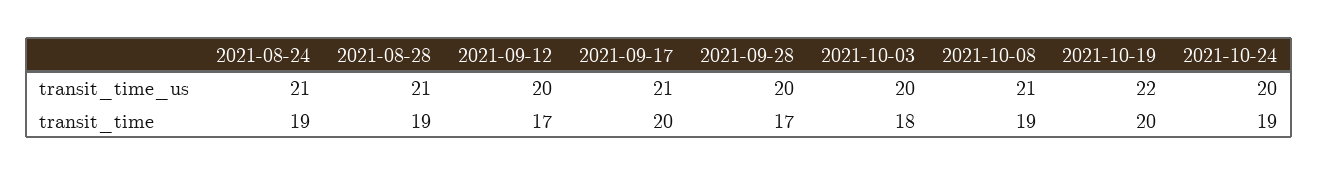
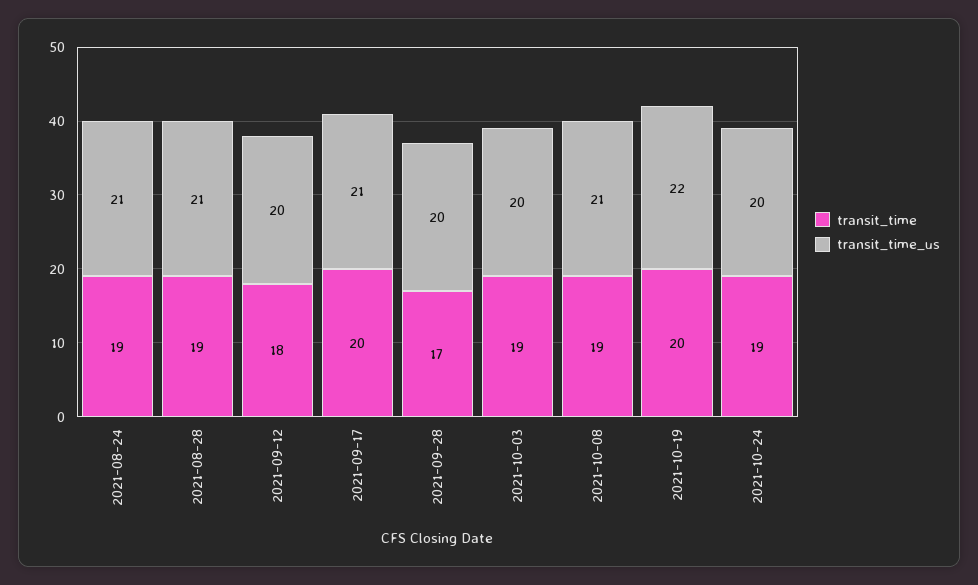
  {
    "transit_time_us": {
      "2021-08-24": 21,
      "2021-08-28": 21,
      "2021-09-12": 20,
      "2021-09-17": 21,
      "2021-09-28": 20,
      "2021-10-03": 20,
      "2021-10-08": 21,
      "2021-10-19": 22,
      "2021-10-24": 20
    },
    "transit_time": {
      "2021-08-24": 19,
      "2021-08-28": 19,
-     "2021-09-12": 17,
+     "2021-09-12": 18,
      "2021-09-17": 20,
      "2021-09-28": 17,
-     "2021-10-03": 18,
+     "2021-10-03": 19,
      "2021-10-08": 19,
      "2021-10-19": 20,
      "2021-10-24": 19
    }
  }

